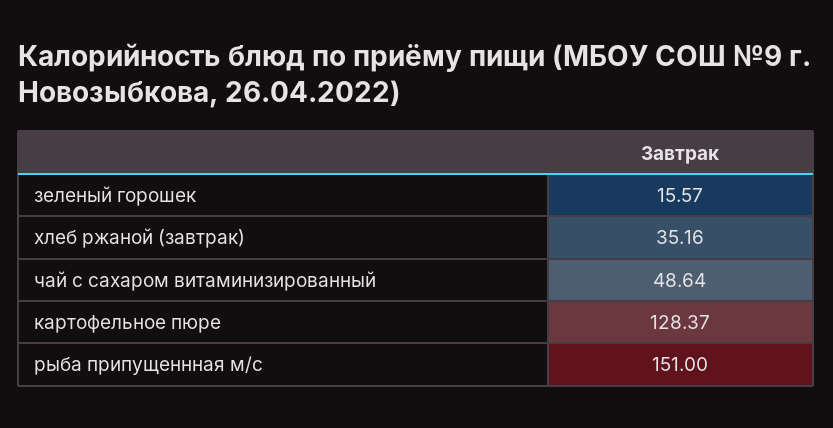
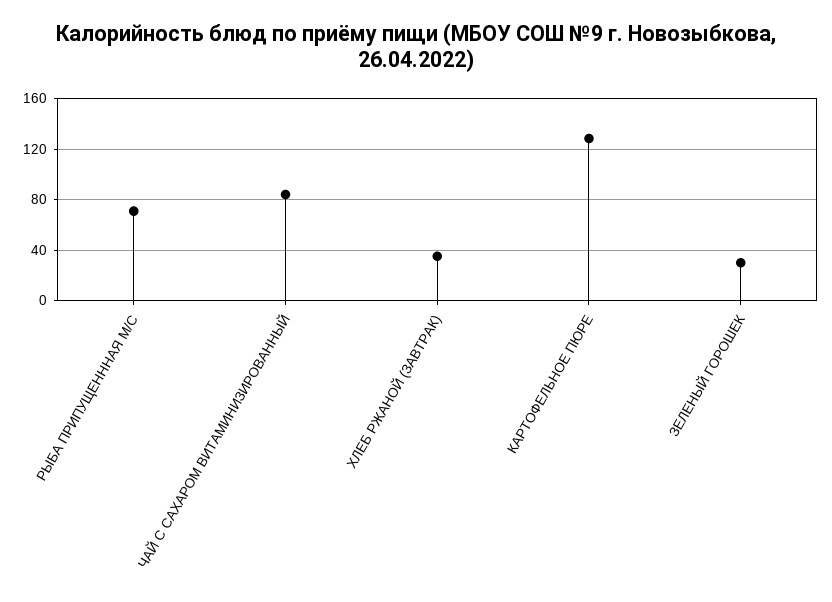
  {
-   "зеленый горошек": 15.57,
+   "зеленый горошек": 30,
    "хлеб ржаной (завтрак)": 35.16,
-   "чай с сахаром витаминизированный": 48.64,
+   "чай с сахаром витаминизированный": 85,
    "картофельное пюре": 128.37,
-   "рыба припущеннная м/с": 151
+   "рыба припущеннная м/с": 70
  }

